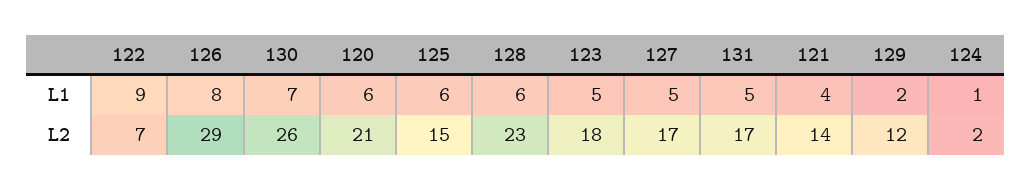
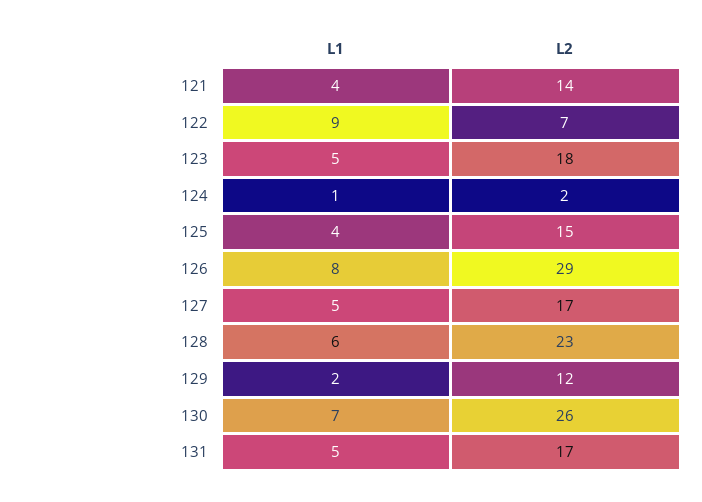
  {
    "122": {
      "L1": 9,
      "L2": 7
    },
    "126": {
      "L1": 8,
      "L2": 29
    },
    "130": {
      "L1": 7,
      "L2": 26
    },
-   "120": {
-     "L1": 6,
-     "L2": 21
-   },
    "125": {
-     "L1": 6,
+     "L1": 4,
      "L2": 15
    },
    "128": {
      "L1": 6,
      "L2": 23
    },
    "123": {
      "L1": 5,
      "L2": 18
    },
    "127": {
      "L1": 5,
      "L2": 17
    },
    "131": {
      "L1": 5,
      "L2": 17
    },
    "121": {
      "L1": 4,
      "L2": 14
    },
    "129": {
      "L1": 2,
      "L2": 12
    },
    "124": {
      "L1": 1,
      "L2": 2
    }
  }

